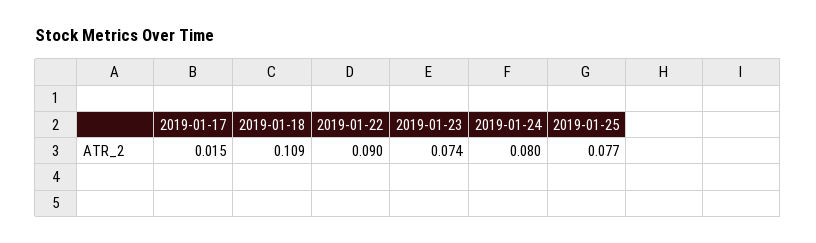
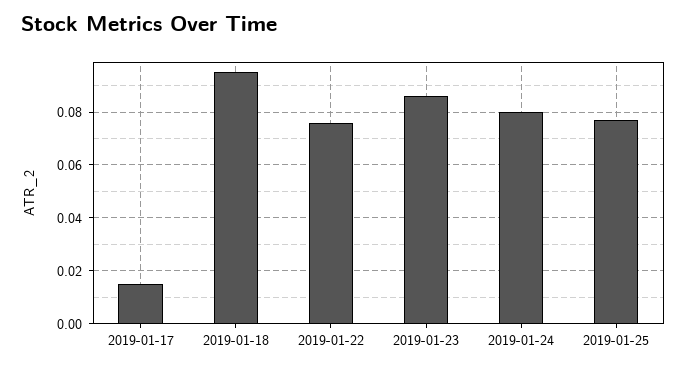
  {
    "2019-01-17": 0.015,
-   "2019-01-18": 0.109,
+   "2019-01-18": 0.095,
-   "2019-01-22": 0.09,
+   "2019-01-22": 0.075,
-   "2019-01-23": 0.074,
+   "2019-01-23": 0.085,
    "2019-01-24": 0.08,
    "2019-01-25": 0.077
  }

